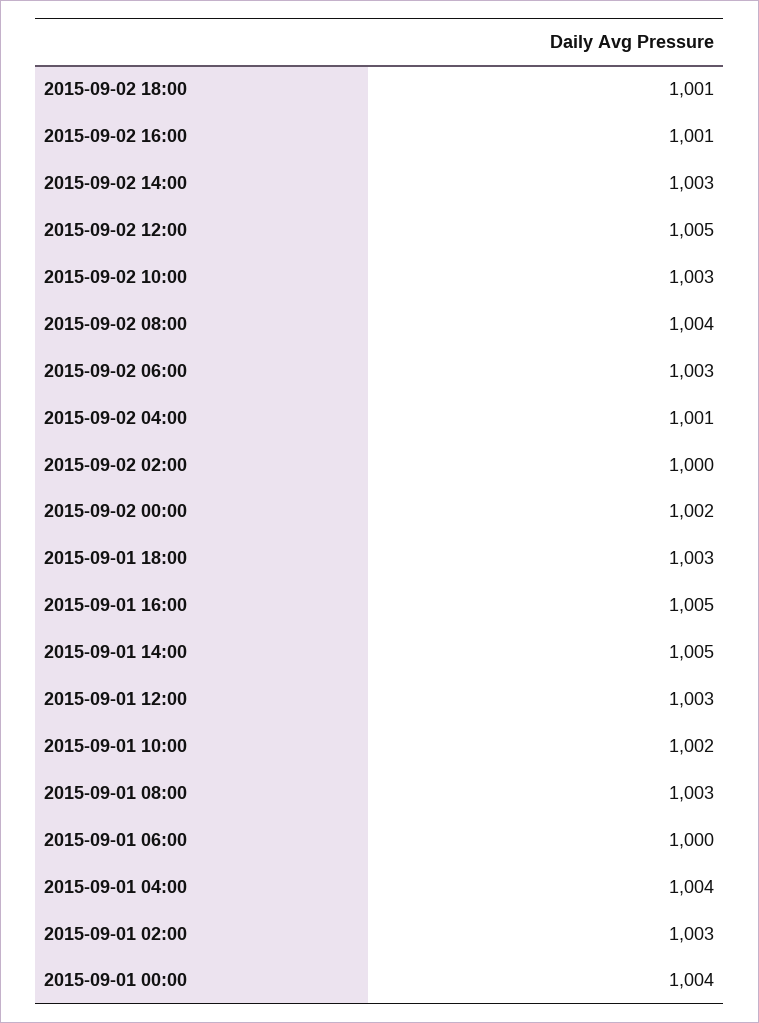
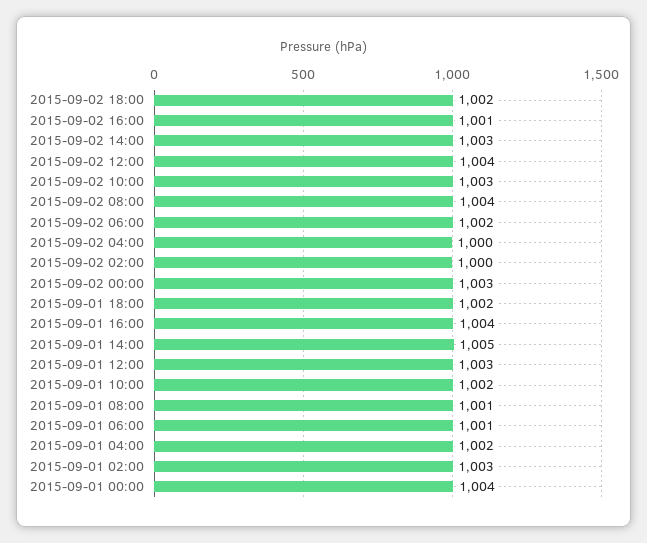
  {
-   "2015-09-02 18:00": 1001,
+   "2015-09-02 18:00": 1002,
    "2015-09-02 16:00": 1001,
    "2015-09-02 14:00": 1003,
-   "2015-09-02 12:00": 1005,
+   "2015-09-02 12:00": 1004,
    "2015-09-02 10:00": 1003,
    "2015-09-02 08:00": 1004,
-   "2015-09-02 06:00": 1003,
+   "2015-09-02 06:00": 1002,
-   "2015-09-02 04:00": 1001,
+   "2015-09-02 04:00": 1000,
    "2015-09-02 02:00": 1000,
-   "2015-09-02 00:00": 1002,
+   "2015-09-02 00:00": 1003,
-   "2015-09-01 18:00": 1003,
+   "2015-09-01 18:00": 1002,
-   "2015-09-01 16:00": 1005,
+   "2015-09-01 16:00": 1004,
    "2015-09-01 14:00": 1005,
    "2015-09-01 12:00": 1003,
    "2015-09-01 10:00": 1002,
-   "2015-09-01 08:00": 1003,
+   "2015-09-01 08:00": 1001,
-   "2015-09-01 06:00": 1000,
+   "2015-09-01 06:00": 1001,
-   "2015-09-01 04:00": 1004,
+   "2015-09-01 04:00": 1002,
    "2015-09-01 02:00": 1003,
    "2015-09-01 00:00": 1004
  }

